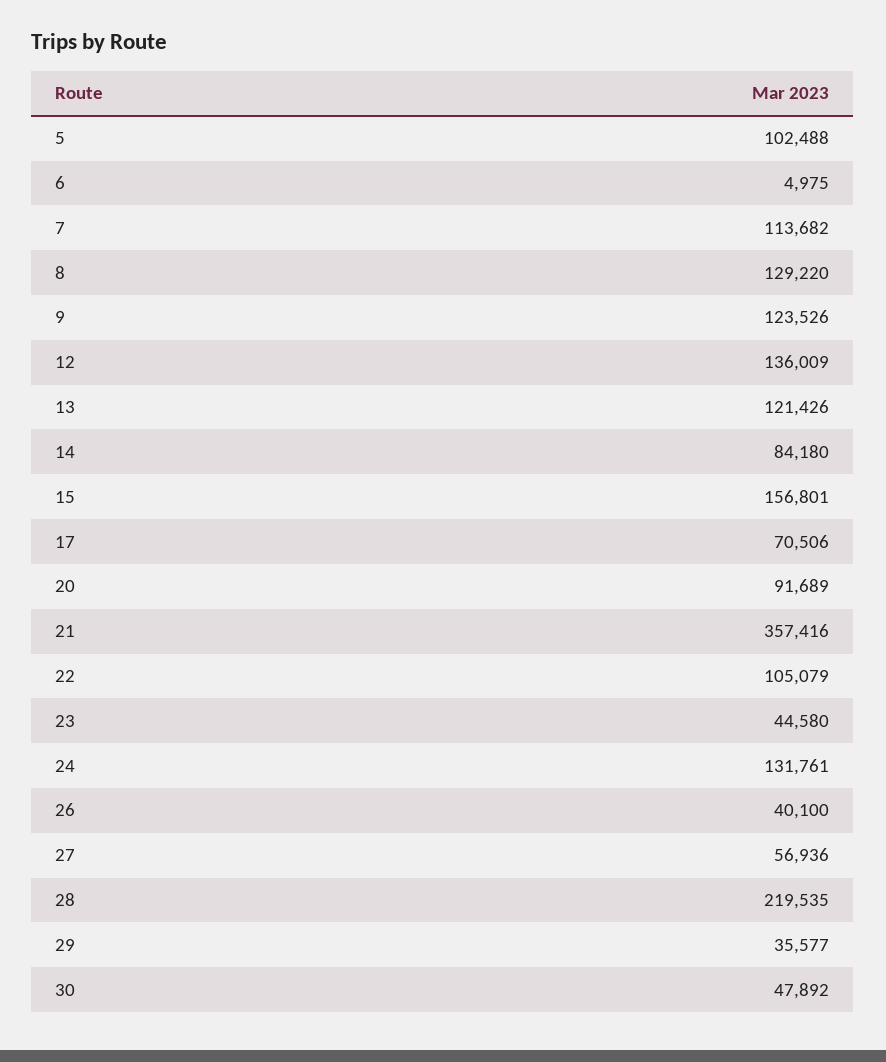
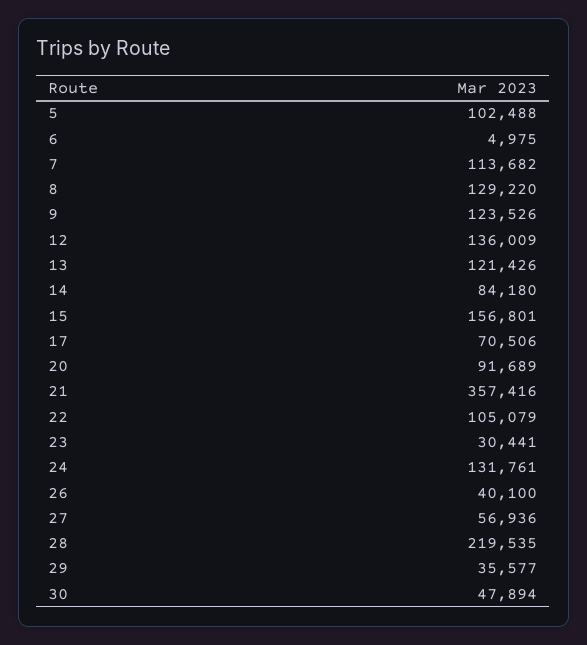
  {
    "5": 102488,
    "6": 4975,
    "7": 113682,
    "8": 129220,
    "9": 123526,
    "12": 136009,
    "13": 121426,
    "14": 84180,
    "15": 156801,
    "17": 70506,
    "20": 91689,
    "21": 357416,
    "22": 105079,
-   "23": 44580,
+   "23": 30441,
    "24": 131761,
    "26": 40100,
    "27": 56936,
    "28": 219535,
    "29": 35577,
-   "30": 47892
+   "30": 47894
  }

